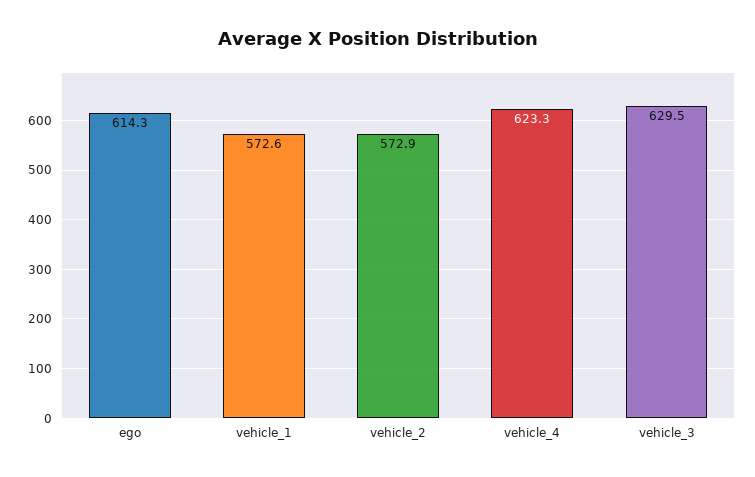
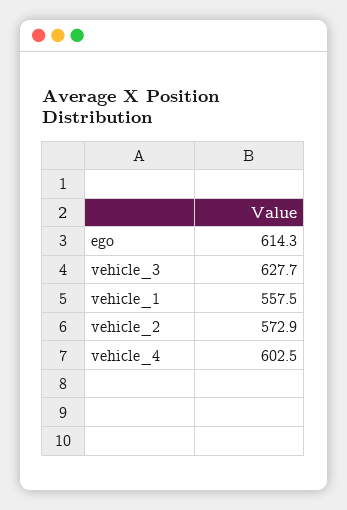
  {
    "ego": 614.3,
-   "vehicle_1": 572.6,
+   "vehicle_1": 557.5,
    "vehicle_2": 572.9,
-   "vehicle_4": 623.3,
+   "vehicle_4": 602.5,
-   "vehicle_3": 629.5
+   "vehicle_3": 627.7
  }

